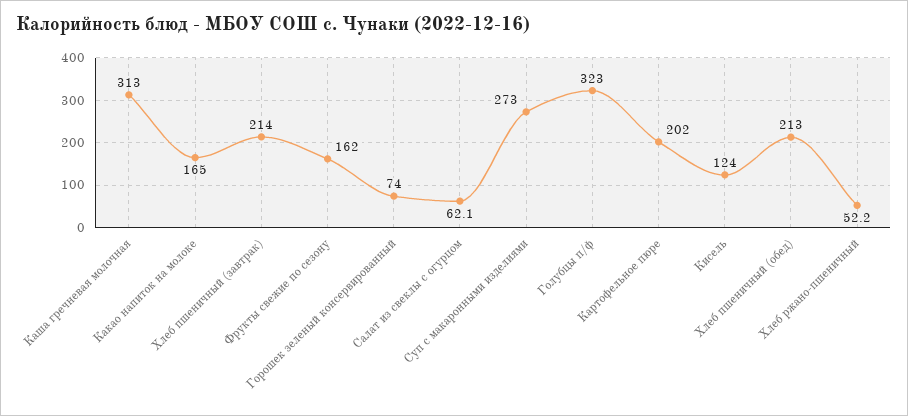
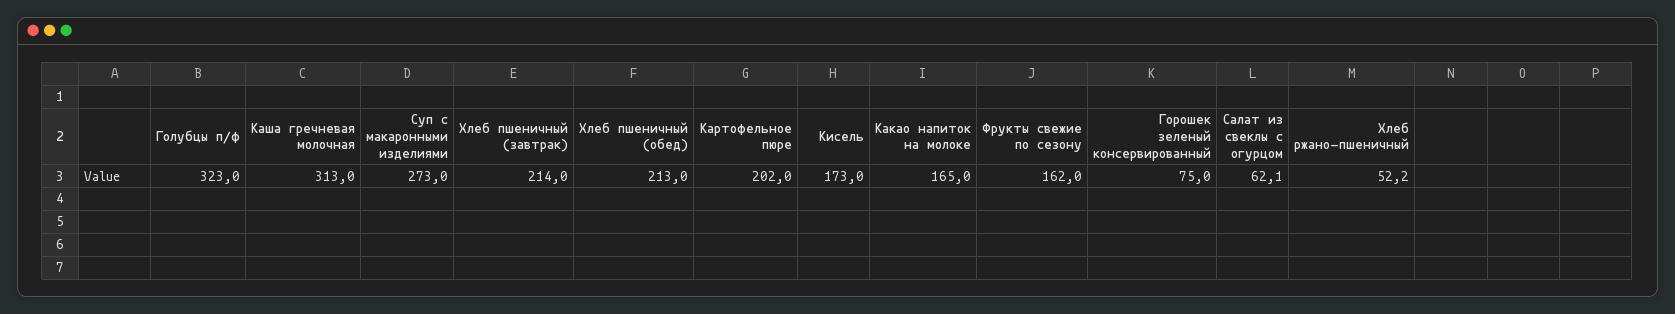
  {
    "Каша гречневая молочная": 313,
    "Какао напиток на молоке": 165,
    "Хлеб пшеничный (завтрак)": 214,
    "Фрукты свежие по сезону": 162,
-   "Горошек зеленый консервированный": 74,
+   "Горошек зеленый консервированный": 75,
    "Салат из свеклы с огурцом": 62.1,
    "Суп с макаронными изделиями": 273,
    "Голубцы п/ф": 323,
    "Картофельное пюре": 202,
-   "Кисель": 124,
+   "Кисель": 173,
    "Хлеб пшеничный (обед)": 213,
    "Хлеб ржано-пшеничный": 52.2
  }

